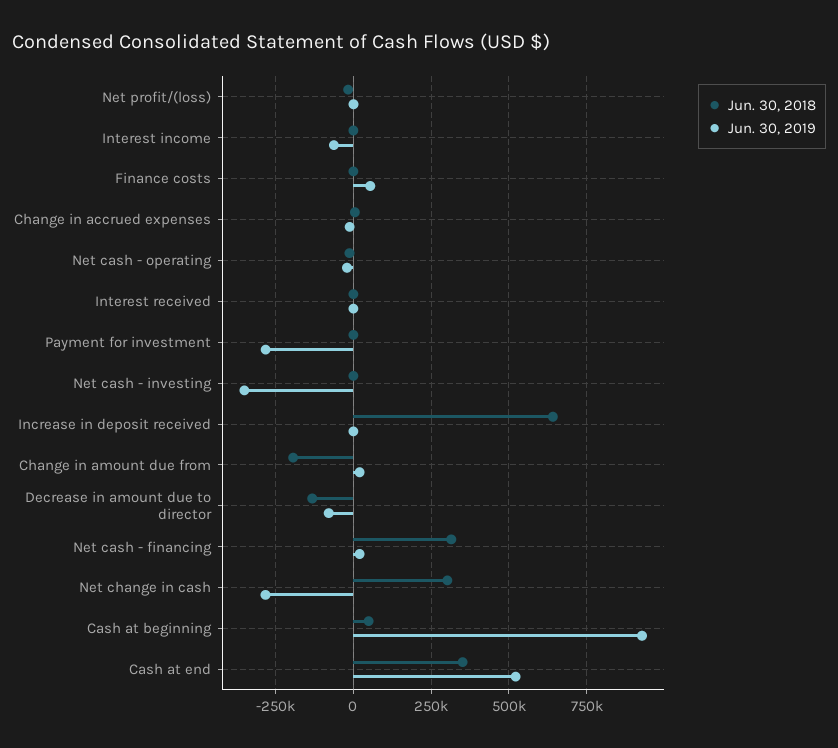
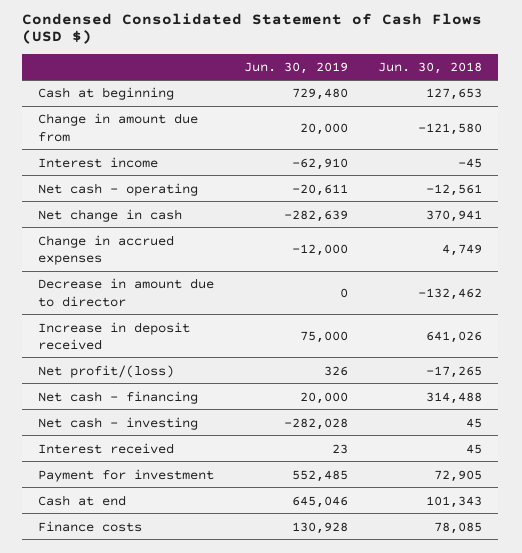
  {
    "Jun. 30, 2018": {
      "Net profit/(loss)": -17265,
      "Interest income": -45,
-     "Finance costs": 0,
+     "Finance costs": 78085,
      "Change in accrued expenses": 4749,
      "Net cash - operating": -12561,
      "Interest received": 45,
-     "Payment for investment": 0,
+     "Payment for investment": 72905,
      "Net cash - investing": 45,
      "Increase in deposit received": 641026,
-     "Change in amount due from": -200000,
+     "Change in amount due from": -121580,
      "Decrease in amount due to director": -132462,
      "Net cash - financing": 314488,
-     "Net change in cash": 300000,
+     "Net change in cash": 370941,
-     "Cash at beginning": 50000,
+     "Cash at beginning": 127653,
-     "Cash at end": 350000
+     "Cash at end": 101343
    },
    "Jun. 30, 2019": {
      "Net profit/(loss)": 326,
      "Interest income": -62910,
-     "Finance costs": 50000,
+     "Finance costs": 130928,
      "Change in accrued expenses": -12000,
      "Net cash - operating": -20611,
      "Interest received": 23,
-     "Payment for investment": -275000,
+     "Payment for investment": 552485,
-     "Net cash - investing": -350000,
+     "Net cash - investing": -282028,
-     "Increase in deposit received": 0,
+     "Increase in deposit received": 75000,
      "Change in amount due from": 20000,
-     "Decrease in amount due to director": -75000,
+     "Decrease in amount due to director": 0,
      "Net cash - financing": 20000,
      "Net change in cash": -282639,
-     "Cash at beginning": 925000,
+     "Cash at beginning": 729480,
-     "Cash at end": 525000
+     "Cash at end": 645046
    }
  }

